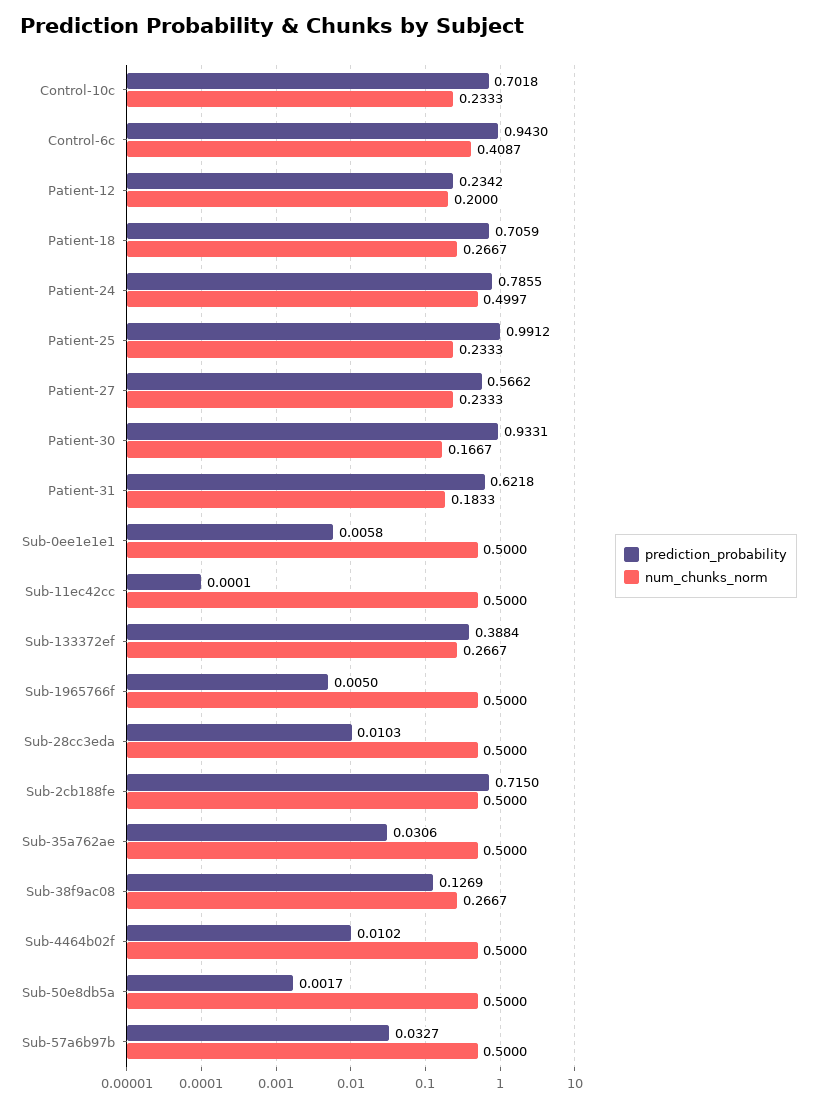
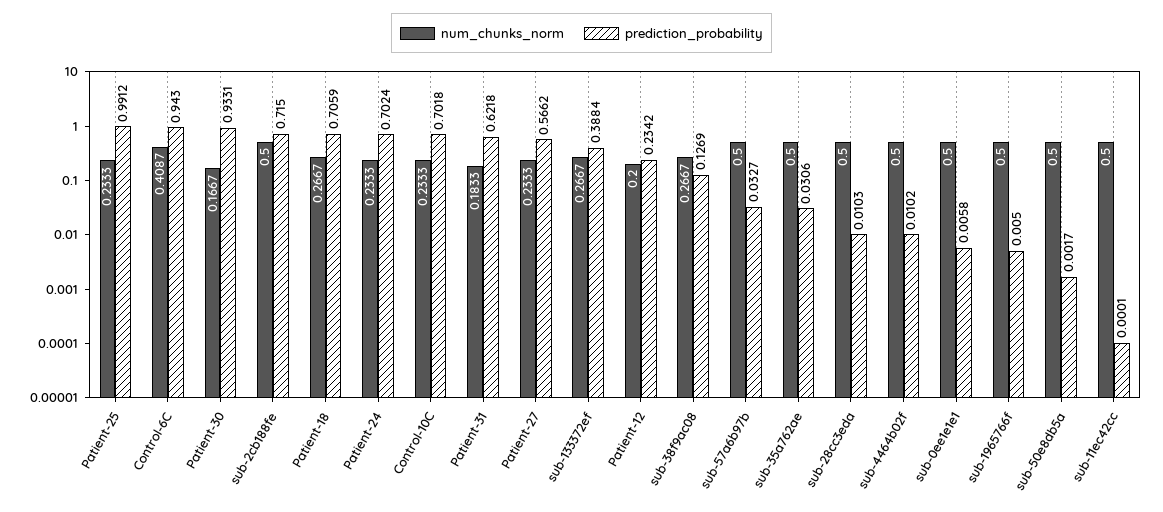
  {
    "prediction_probability": {
      "Control-10c": 0.7018,
      "Control-6c": 0.943,
      "Patient-12": 0.2342,
      "Patient-18": 0.7059,
-     "Patient-24": 0.7855,
+     "Patient-24": 0.7024,
      "Patient-25": 0.9912,
      "Patient-27": 0.5662,
      "Patient-30": 0.9331,
      "Patient-31": 0.6218,
      "Sub-0ee1e1e1": 0.0058,
      "Sub-11ec42cc": 0.0001,
      "Sub-133372ef": 0.3884,
      "Sub-1965766f": 0.005,
      "Sub-28cc3eda": 0.0103,
      "Sub-2cb188fe": 0.715,
      "Sub-35a762ae": 0.0306,
      "Sub-38f9ac08": 0.1269,
      "Sub-4464b02f": 0.0102,
      "Sub-50e8db5a": 0.0017,
      "Sub-57a6b97b": 0.0327
    },
    "num_chunks_norm": {
      "Control-10c": 0.2333,
      "Control-6c": 0.4087,
      "Patient-12": 0.2,
      "Patient-18": 0.2667,
-     "Patient-24": 0.4997,
+     "Patient-24": 0.2333,
      "Patient-25": 0.2333,
      "Patient-27": 0.2333,
      "Patient-30": 0.1667,
      "Patient-31": 0.1833,
      "Sub-0ee1e1e1": 0.5,
      "Sub-11ec42cc": 0.5,
      "Sub-133372ef": 0.2667,
      "Sub-1965766f": 0.5,
      "Sub-28cc3eda": 0.5,
      "Sub-2cb188fe": 0.5,
      "Sub-35a762ae": 0.5,
      "Sub-38f9ac08": 0.2667,
      "Sub-4464b02f": 0.5,
      "Sub-50e8db5a": 0.5,
      "Sub-57a6b97b": 0.5
    }
  }

